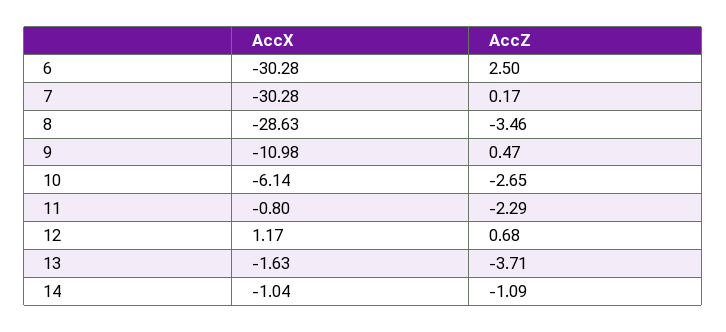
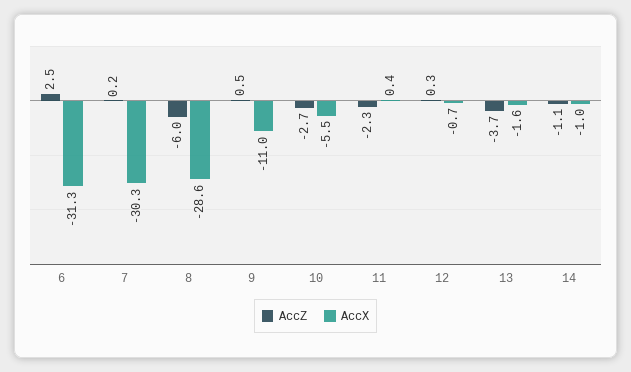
  {
    "AccX": {
-     "6": -30.28,
+     "6": -31.3,
      "7": -30.28,
      "8": -28.63,
      "9": -10.98,
-     "10": -6.14,
+     "10": -5.5,
-     "11": -0.8,
+     "11": 0.4,
-     "12": 1.17,
+     "12": -0.7,
      "13": -1.63,
      "14": -1.04
    },
    "AccZ": {
      "6": 2.5,
      "7": 0.17,
-     "8": -3.46,
+     "8": -6,
      "9": 0.47,
      "10": -2.65,
      "11": -2.29,
-     "12": 0.68,
+     "12": 0.3,
      "13": -3.71,
      "14": -1.09
    }
  }

